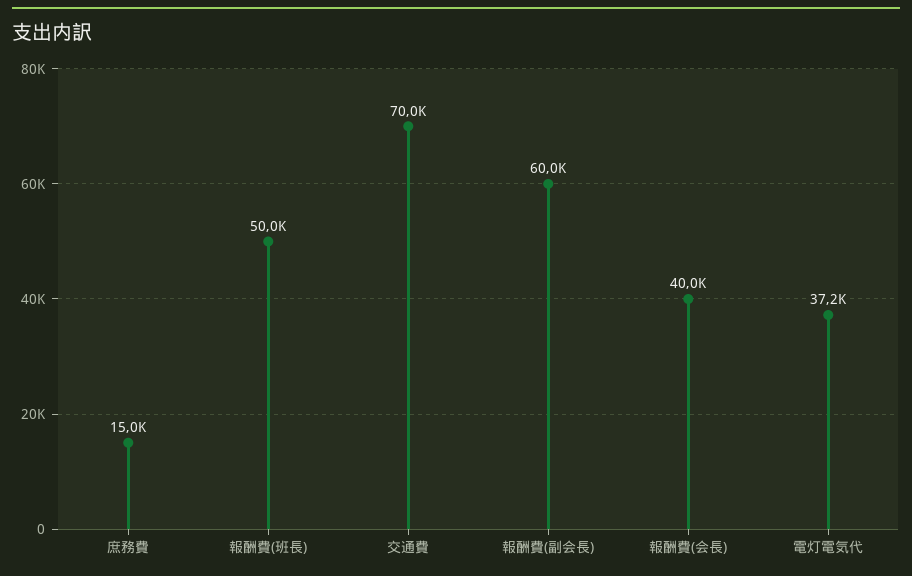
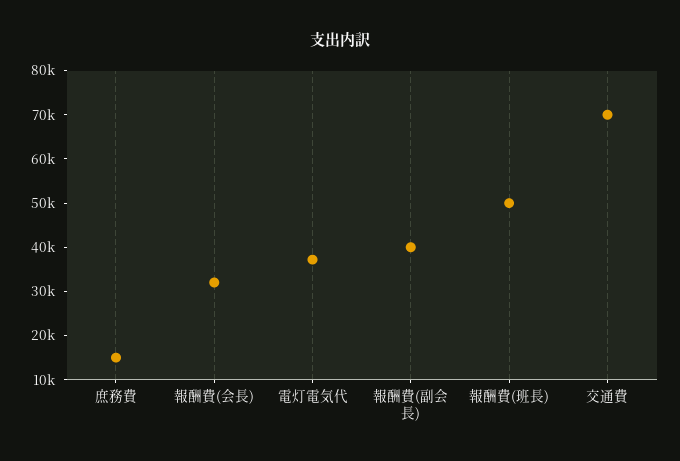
  {
    "庶務費": 15000,
    "報酬費(班長)": 50000,
    "交通費": 70000,
-   "報酬費(副会長)": 60000,
+   "報酬費(副会長)": 40000,
-   "報酬費(会長)": 40000,
+   "報酬費(会長)": 32000,
    "電灯電気代": 37200
  }

